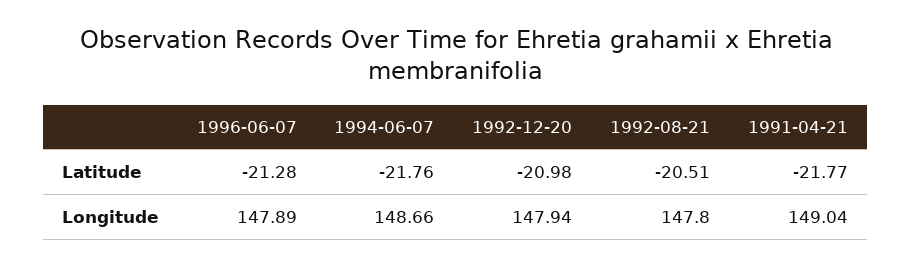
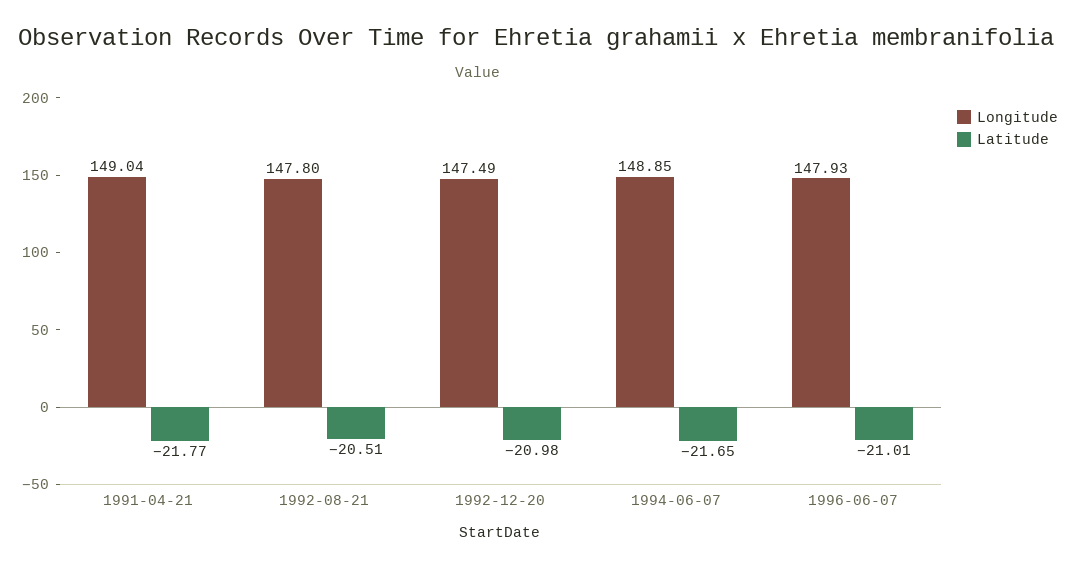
  {
    "Latitude": {
-     "1996-06-07": -21.28,
+     "1996-06-07": -21.01,
-     "1994-06-07": -21.76,
+     "1994-06-07": -21.65,
      "1992-12-20": -20.98,
      "1992-08-21": -20.51,
      "1991-04-21": -21.77
    },
    "Longitude": {
-     "1996-06-07": 147.89,
+     "1996-06-07": 147.93,
-     "1994-06-07": 148.66,
+     "1994-06-07": 148.85,
-     "1992-12-20": 147.94,
+     "1992-12-20": 147.49,
      "1992-08-21": 147.8,
      "1991-04-21": 149.04
    }
  }

